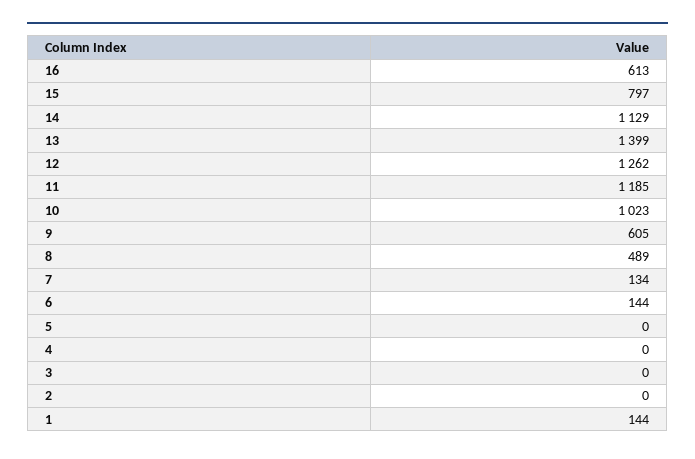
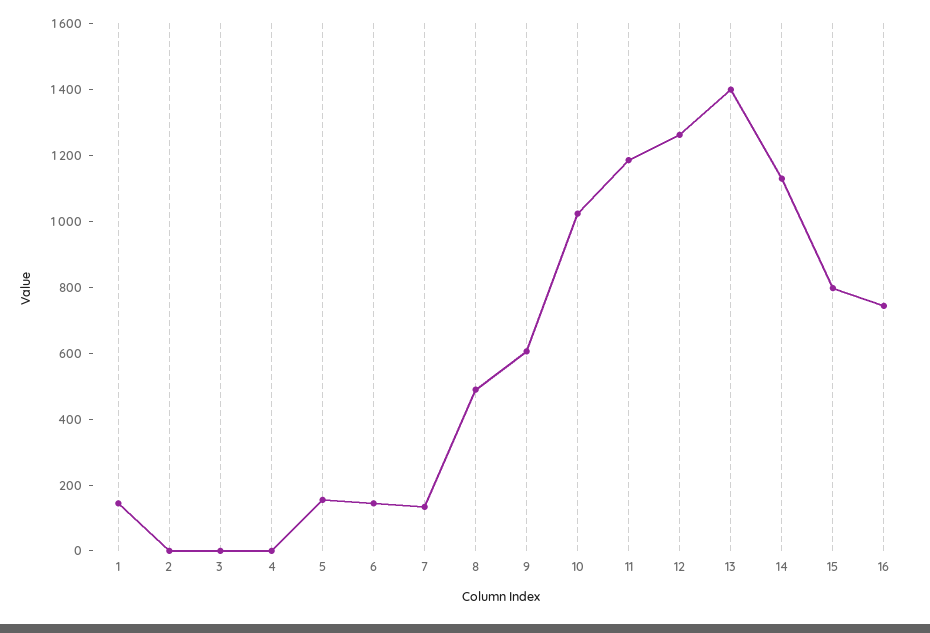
  {
-   "16": 613,
+   "16": 750,
    "15": 797,
    "14": 1129,
    "13": 1399,
    "12": 1262,
    "11": 1185,
    "10": 1023,
    "9": 605,
    "8": 489,
    "7": 134,
    "6": 144,
-   "5": 0,
+   "5": 150,
    "4": 0,
    "3": 0,
    "2": 0,
    "1": 144
  }

